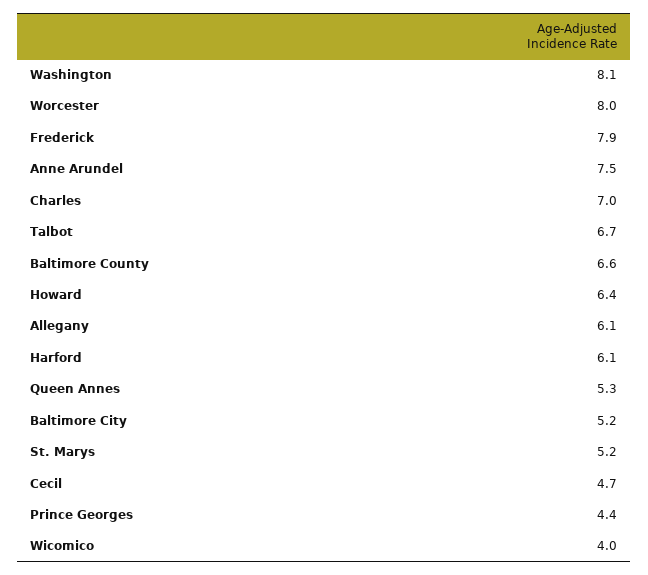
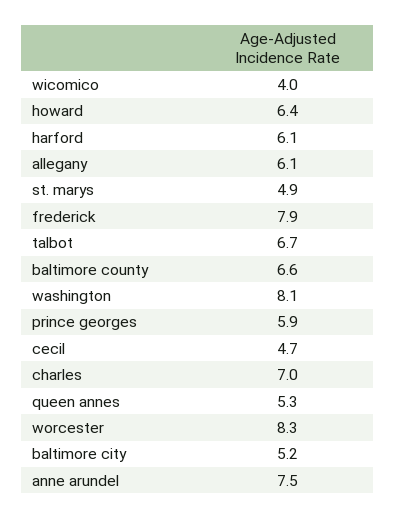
  {
    "Washington": 8.1,
-   "Worcester": 8,
+   "Worcester": 8.3,
    "Frederick": 7.9,
    "Anne Arundel": 7.5,
    "Charles": 7,
    "Talbot": 6.7,
    "Baltimore County": 6.6,
    "Howard": 6.4,
    "Allegany": 6.1,
    "Harford": 6.1,
    "Queen Annes": 5.3,
    "Baltimore City": 5.2,
-   "St. Marys": 5.2,
+   "St. Marys": 4.9,
    "Cecil": 4.7,
-   "Prince Georges": 4.4,
+   "Prince Georges": 5.9,
    "Wicomico": 4
  }

